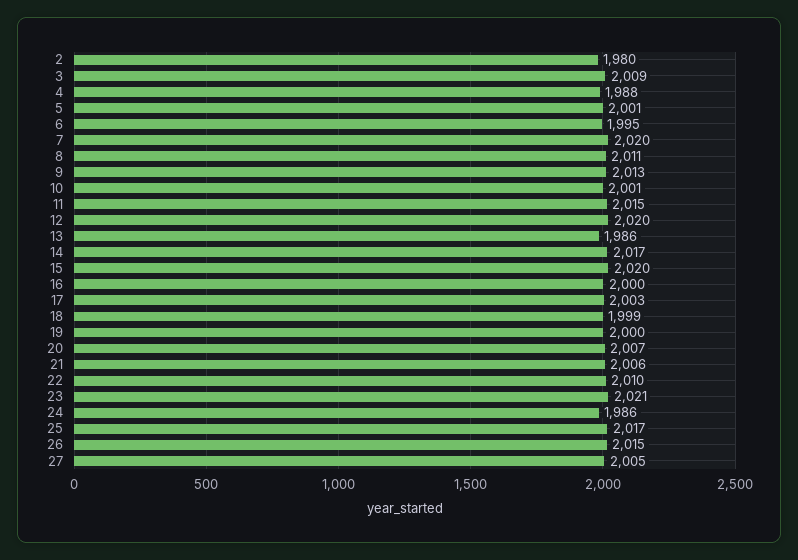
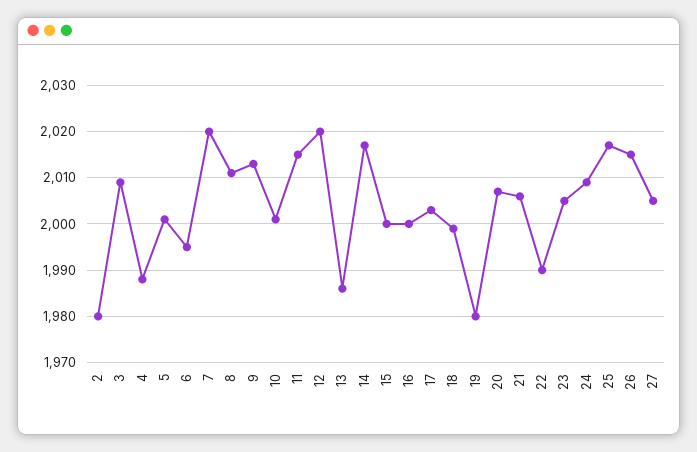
  {
    "2": 1980,
    "3": 2009,
    "4": 1988,
    "5": 2001,
    "6": 1995,
    "7": 2020,
    "8": 2011,
    "9": 2013,
    "10": 2001,
    "11": 2015,
    "12": 2020,
    "13": 1986,
    "14": 2017,
-   "15": 2020,
+   "15": 2000,
    "16": 2000,
    "17": 2003,
    "18": 1999,
-   "19": 2000,
+   "19": 1980,
    "20": 2007,
    "21": 2006,
-   "22": 2010,
+   "22": 1990,
-   "23": 2021,
+   "23": 2005,
-   "24": 1986,
+   "24": 2010,
    "25": 2017,
    "26": 2015,
    "27": 2005
  }

